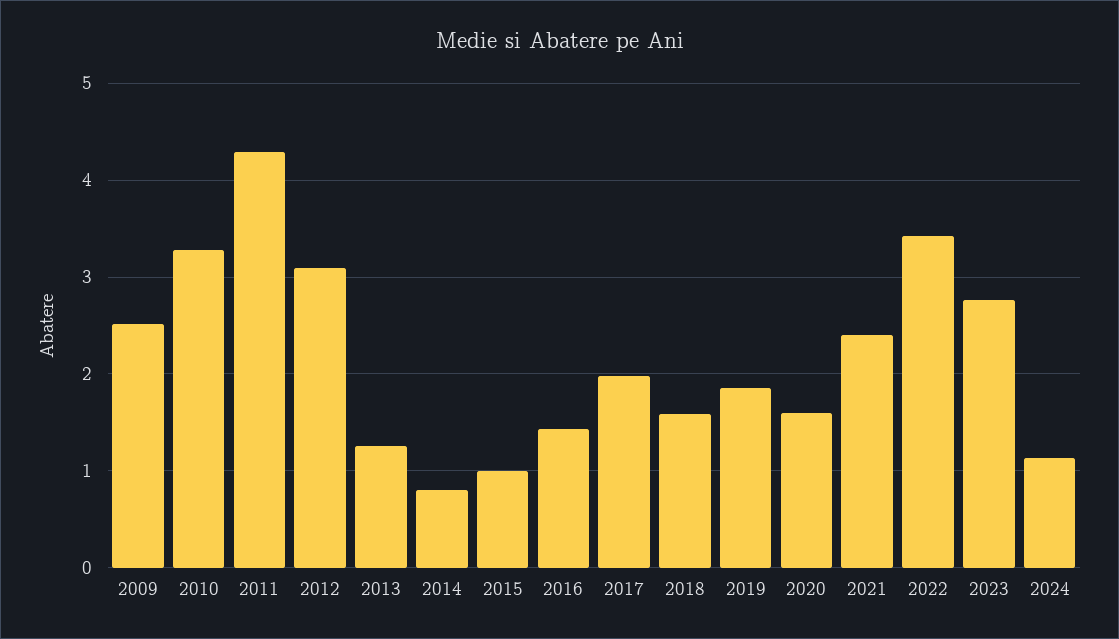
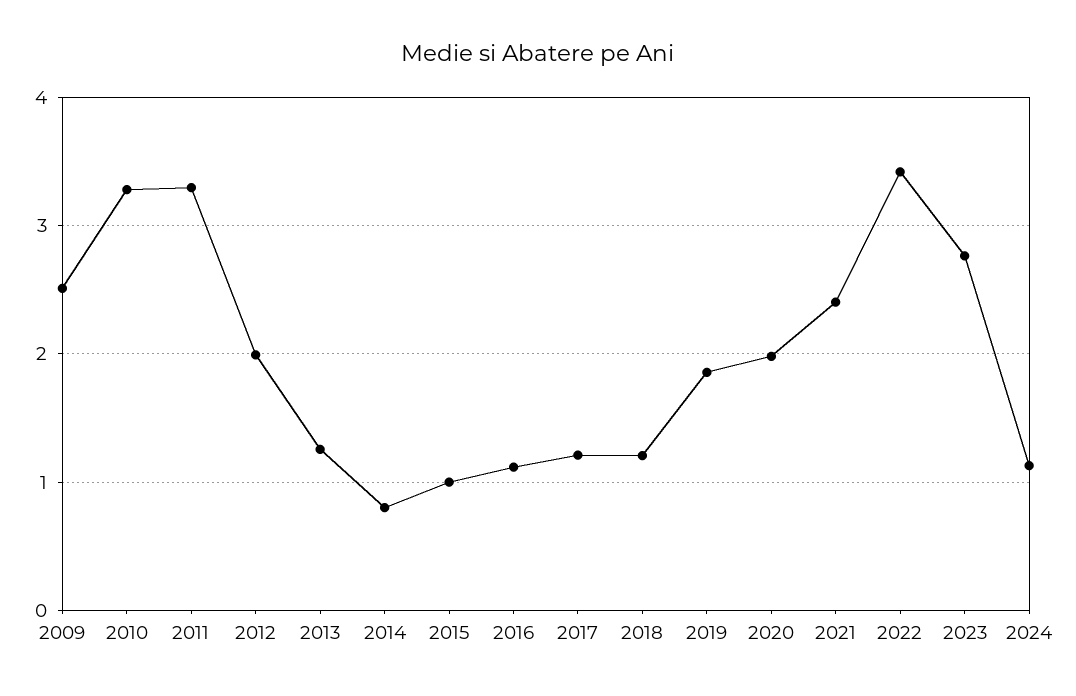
  {
    "2009": 2.5,
    "2010": 3.3,
-   "2011": 4.3,
+   "2011": 3.3,
-   "2012": 3.1,
+   "2012": 2,
    "2013": 1.3,
    "2014": 0.8,
    "2015": 1,
-   "2016": 1.4,
+   "2016": 1.1,
-   "2017": 2,
+   "2017": 1.2,
-   "2018": 1.6,
+   "2018": 1.2,
    "2019": 1.9,
-   "2020": 1.6,
+   "2020": 2,
    "2021": 2.4,
    "2022": 3.4,
    "2023": 2.8,
    "2024": 1.1
  }

